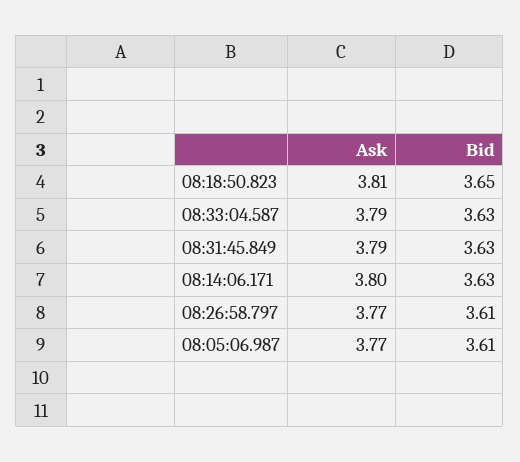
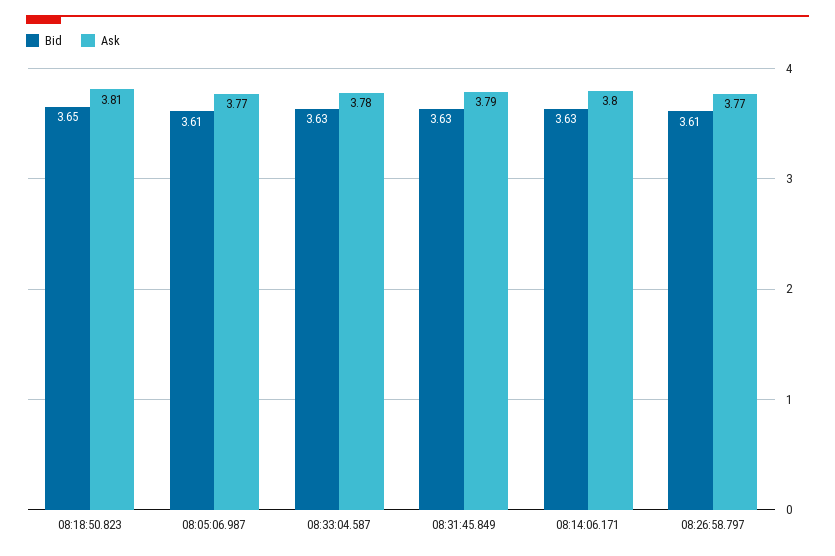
  {
    "Ask": {
      "08:18:50.823": 3.81,
-     "08:33:04.587": 3.79,
+     "08:33:04.587": 3.78,
      "08:31:45.849": 3.79,
      "08:14:06.171": 3.8,
      "08:26:58.797": 3.77,
      "08:05:06.987": 3.77
    },
    "Bid": {
      "08:18:50.823": 3.65,
      "08:33:04.587": 3.63,
      "08:31:45.849": 3.63,
      "08:14:06.171": 3.63,
      "08:26:58.797": 3.61,
      "08:05:06.987": 3.61
    }
  }

